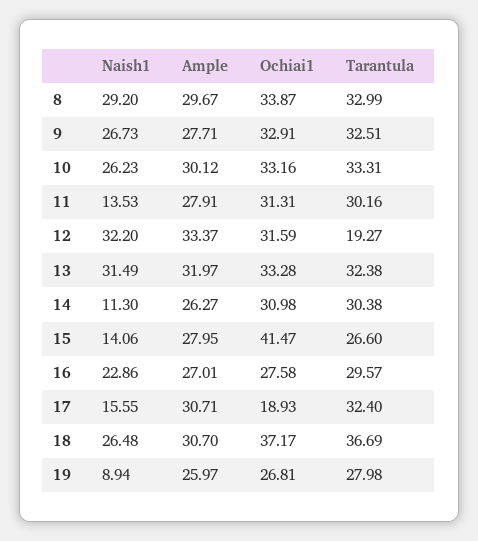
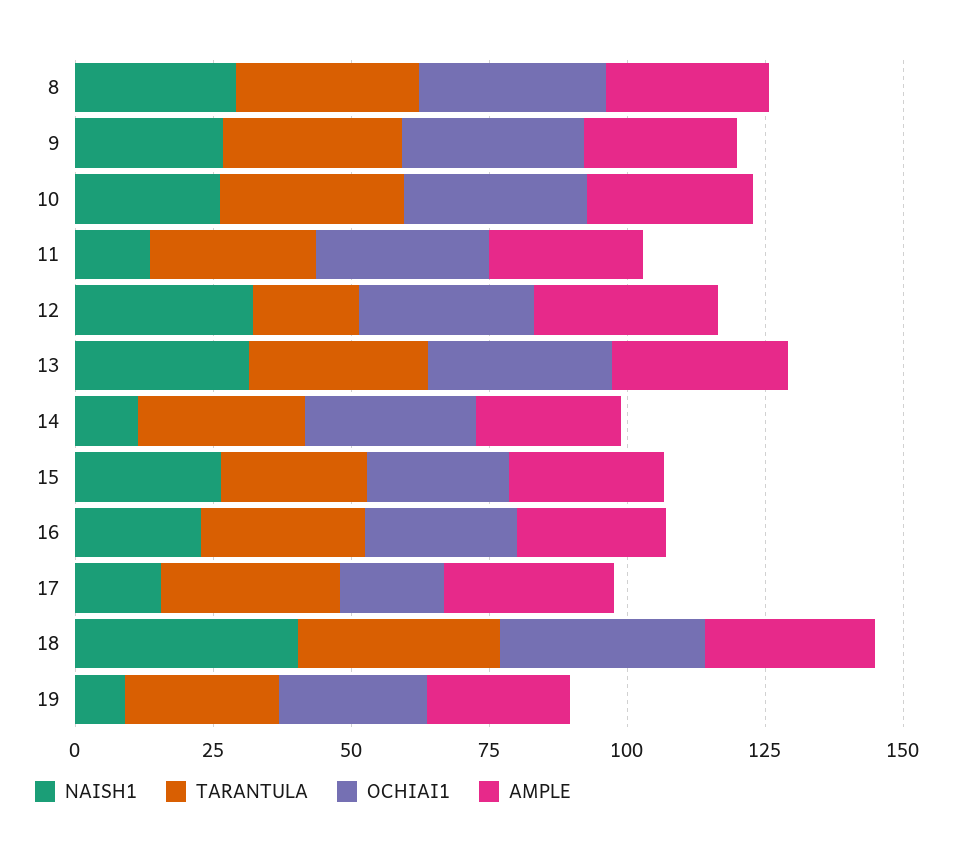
  {
    "Naish1": {
      "8": 29.2,
      "9": 26.73,
      "10": 26.23,
      "11": 13.53,
      "12": 32.2,
      "13": 31.49,
      "14": 11.3,
-     "15": 14.06,
+     "15": 25,
      "16": 22.86,
      "17": 15.55,
-     "18": 26.48,
+     "18": 40,
      "19": 8.94
    },
    "Ample": {
      "8": 29.67,
      "9": 27.71,
      "10": 30.12,
      "11": 27.91,
      "12": 33.37,
      "13": 31.97,
      "14": 26.27,
      "15": 27.95,
      "16": 27.01,
      "17": 30.71,
      "18": 30.7,
      "19": 25.97
    },
    "Ochiai1": {
      "8": 33.87,
      "9": 32.91,
      "10": 33.16,
      "11": 31.31,
      "12": 31.59,
      "13": 33.28,
      "14": 30.98,
-     "15": 41.47,
+     "15": 25,
      "16": 27.58,
      "17": 18.93,
      "18": 37.17,
      "19": 26.81
    },
    "Tarantula": {
      "8": 32.99,
      "9": 32.51,
      "10": 33.31,
      "11": 30.16,
      "12": 19.27,
      "13": 32.38,
      "14": 30.38,
      "15": 26.6,
      "16": 29.57,
      "17": 32.4,
      "18": 36.69,
      "19": 27.98
    }
  }

